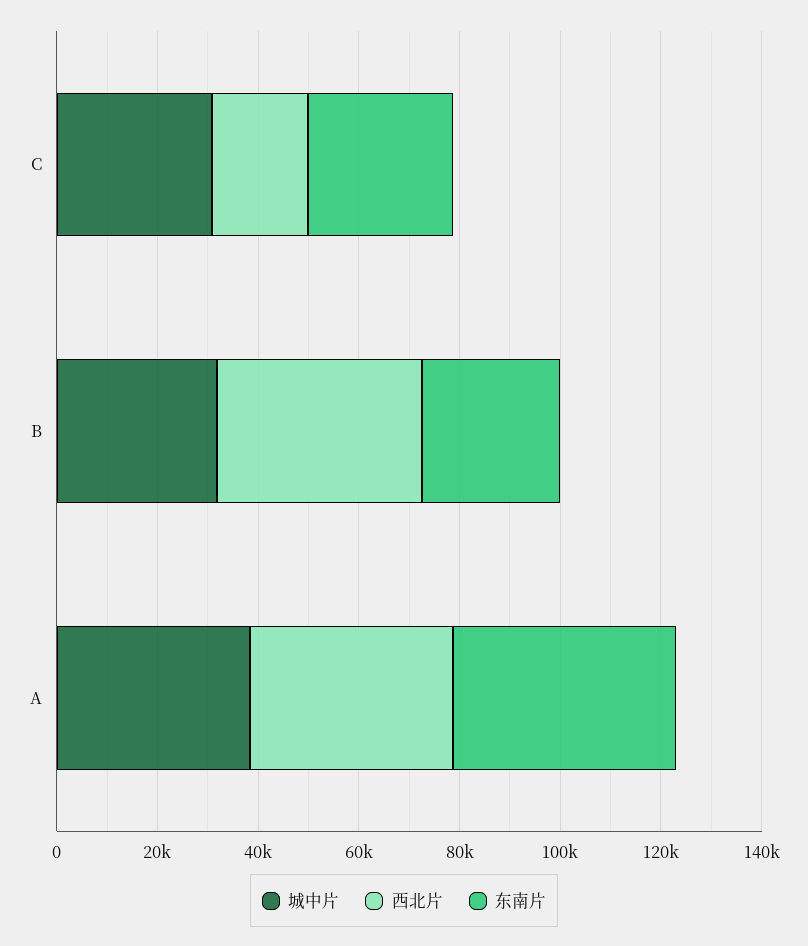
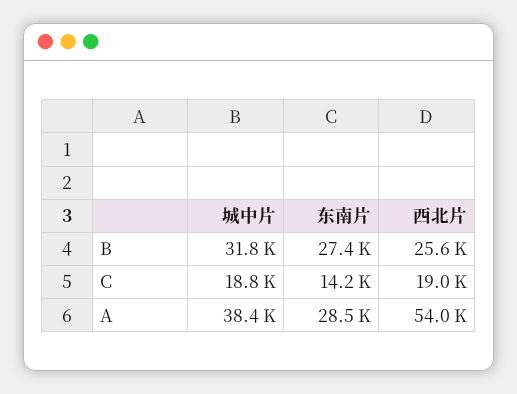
  {
    "城中片": {
-     "C": 30000,
+     "C": 18800,
      "B": 31800,
      "A": 38400
    },
    "西北片": {
      "C": 19000,
-     "B": 40000,
+     "B": 25600,
-     "A": 40000
+     "A": 54000
    },
    "东南片": {
-     "C": 30000,
+     "C": 14200,
      "B": 27400,
-     "A": 45000
+     "A": 28500
    }
  }

